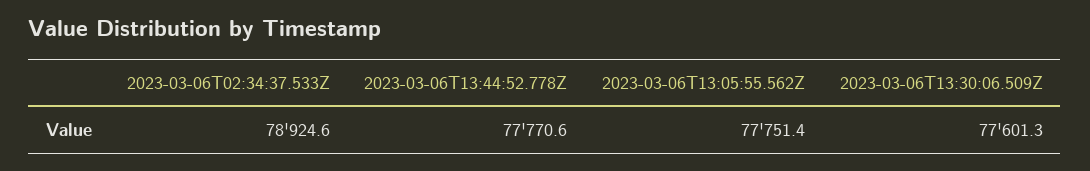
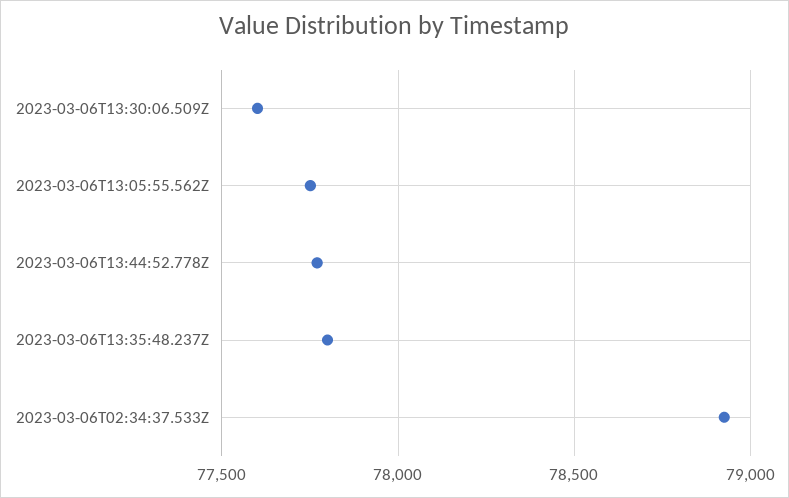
  {
    "2023-03-06T02:34:37.533Z": 78924.6,
    "2023-03-06T13:44:52.778Z": 77770.6,
    "2023-03-06T13:05:55.562Z": 77751.4,
-   "2023-03-06T13:30:06.509Z": 77601.3
+   "2023-03-06T13:30:06.509Z": 77601.3,
+   "2023-03-06T13:35:48.237Z": 77800
  }

